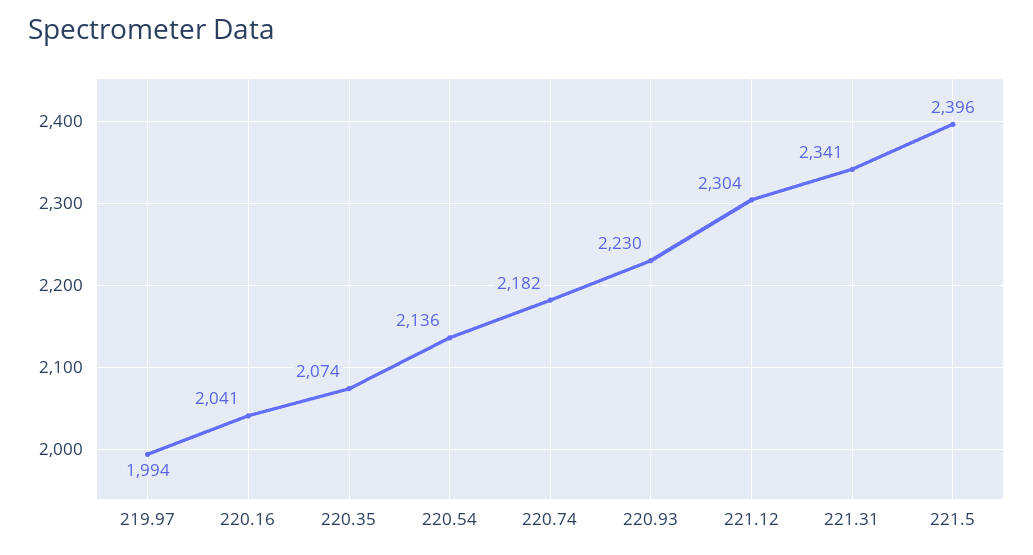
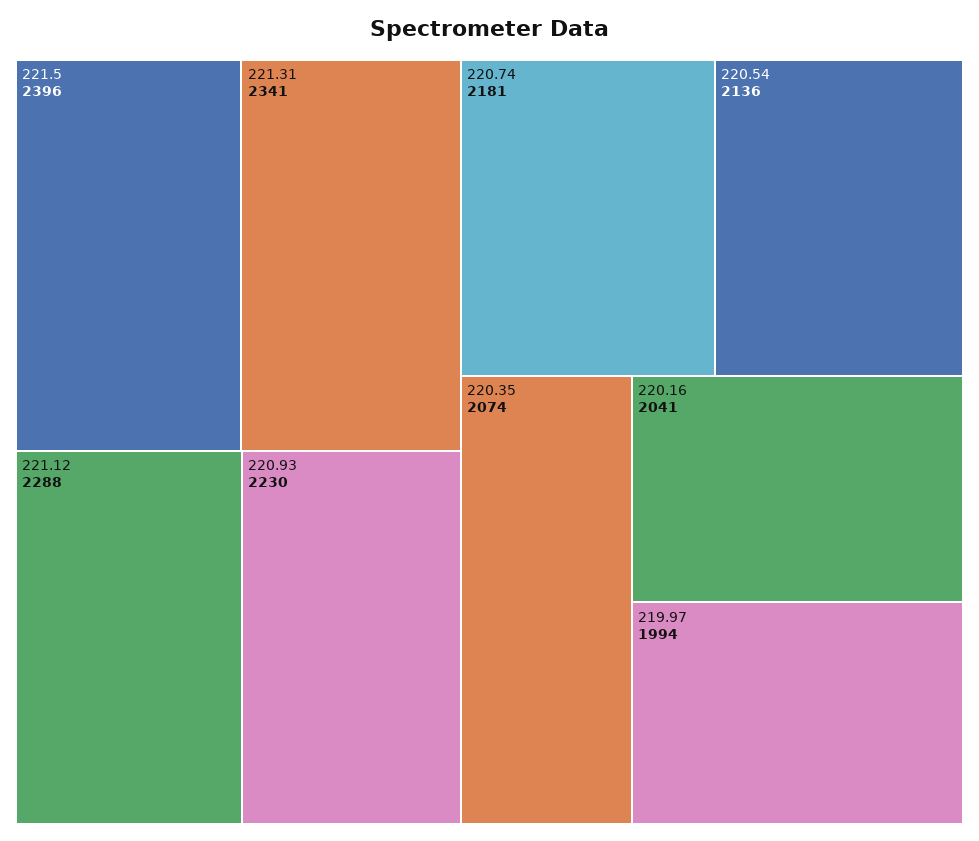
  {
    "219.97": 1994,
    "220.16": 2041,
    "220.35": 2074,
    "220.54": 2136,
-   "220.74": 2182,
+   "220.74": 2181,
    "220.93": 2230,
-   "221.12": 2304,
+   "221.12": 2288,
    "221.31": 2341,
    "221.5": 2396
  }

